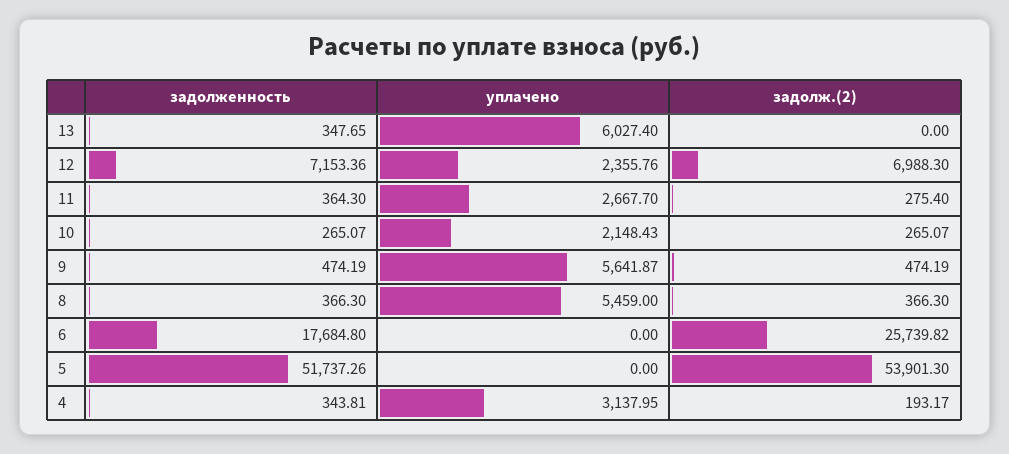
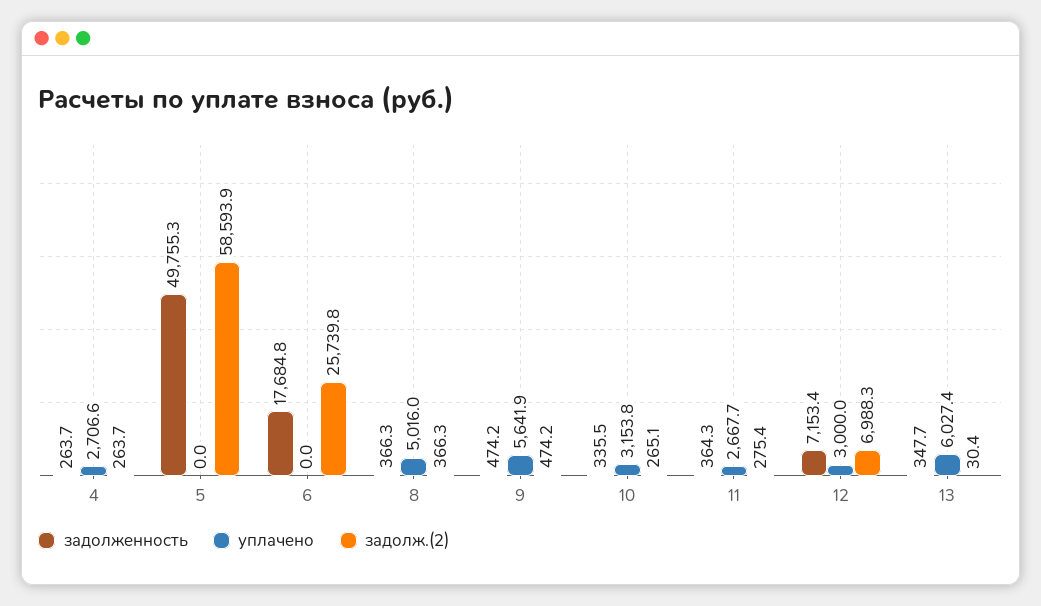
  {
    "задолженность": {
      "13": 347.65,
      "12": 7153.36,
      "11": 364.3,
-     "10": 265.07,
+     "10": 335.5,
      "9": 474.19,
      "8": 366.3,
      "6": 17684.8,
-     "5": 51737.26,
+     "5": 49755.3,
-     "4": 343.81
+     "4": 263.7
    },
    "уплачено": {
      "13": 6027.4,
-     "12": 2355.76,
+     "12": 3000,
      "11": 2667.7,
-     "10": 2148.43,
+     "10": 3153.8,
      "9": 5641.87,
-     "8": 5459,
+     "8": 5016,
      "6": 0,
      "5": 0,
-     "4": 3137.95
+     "4": 2706.6
    },
    "задолж.(2)": {
-     "13": 0,
+     "13": 30.4,
      "12": 6988.3,
      "11": 275.4,
      "10": 265.07,
      "9": 474.19,
      "8": 366.3,
      "6": 25739.82,
-     "5": 53901.3,
+     "5": 58593.9,
-     "4": 193.17
+     "4": 263.7
    }
  }

